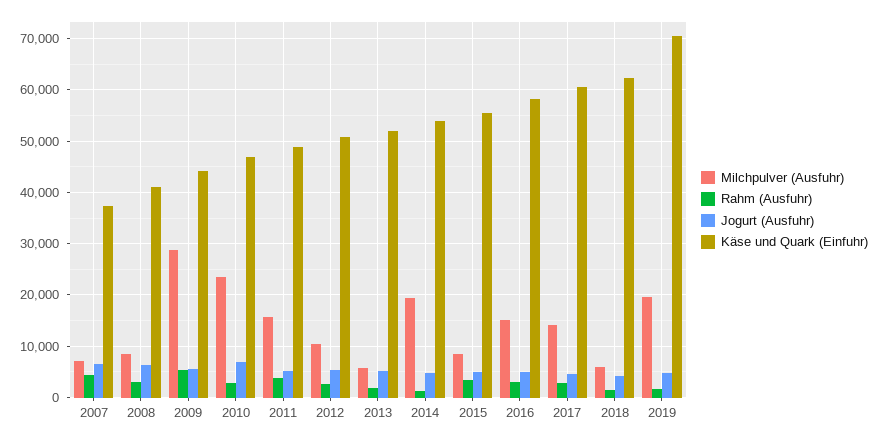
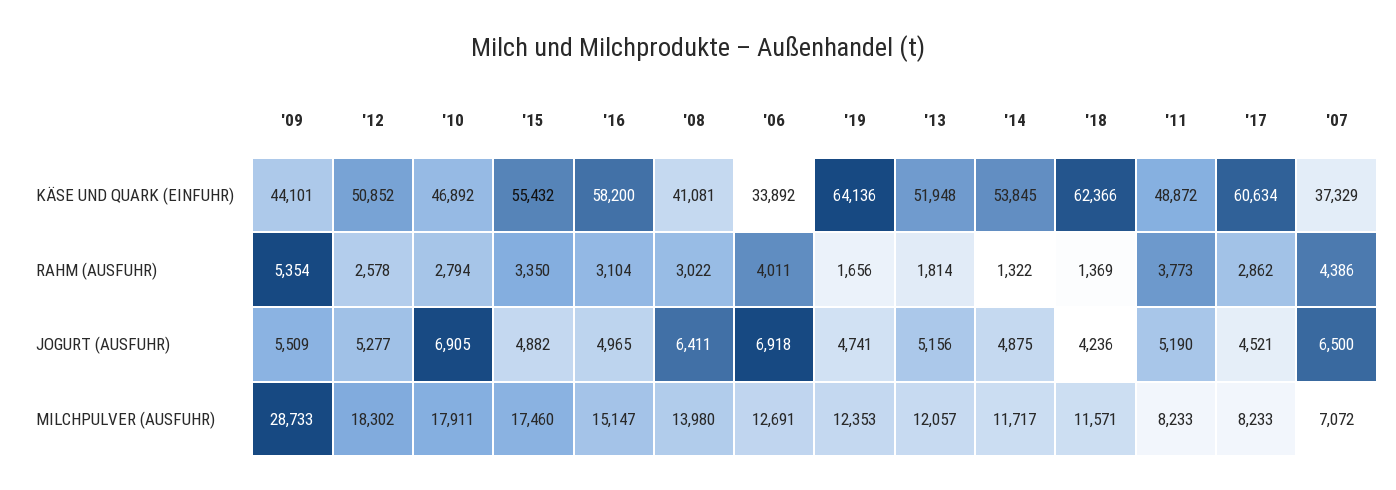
  {
    "Milchpulver (Ausfuhr)": {
      "2007": 7072,
-     "2008": 8000,
+     "2008": 13980,
      "2009": 28733,
-     "2010": 24000,
+     "2010": 17911,
-     "2011": 16000,
+     "2011": 8233,
-     "2012": 10000,
+     "2012": 18302,
-     "2013": 6000,
+     "2013": 12057,
-     "2014": 20000,
+     "2014": 11717,
-     "2015": 8000,
+     "2015": 17460,
      "2016": 15147,
-     "2017": 14000,
+     "2017": 8233,
-     "2018": 6000,
+     "2018": 11571,
-     "2019": 20000
+     "2019": 12353,
+     "'06": 12691
    },
    "Rahm (Ausfuhr)": {
      "2007": 4386,
      "2008": 3022,
      "2009": 5354,
      "2010": 2794,
      "2011": 3773,
      "2012": 2578,
      "2013": 1814,
      "2014": 1322,
      "2015": 3350,
      "2016": 3104,
      "2017": 2862,
      "2018": 1369,
-     "2019": 1656
+     "2019": 1656,
+     "'06": 4011
    },
    "Jogurt (Ausfuhr)": {
      "2007": 6500,
      "2008": 6411,
      "2009": 5509,
      "2010": 6905,
      "2011": 5190,
      "2012": 5277,
      "2013": 5156,
      "2014": 4875,
      "2015": 4882,
      "2016": 4965,
      "2017": 4521,
      "2018": 4236,
-     "2019": 4741
+     "2019": 4741,
+     "'06": 6918
    },
    "Käse und Quark (Einfuhr)": {
      "2007": 37329,
      "2008": 41081,
      "2009": 44101,
      "2010": 46892,
      "2011": 48872,
      "2012": 50852,
      "2013": 51948,
      "2014": 53845,
      "2015": 55432,
      "2016": 58200,
      "2017": 60634,
      "2018": 62366,
-     "2019": 70000
+     "2019": 64136,
+     "'06": 33892
    }
  }

